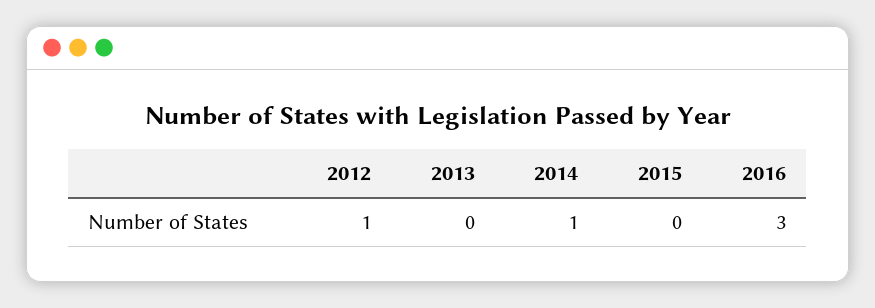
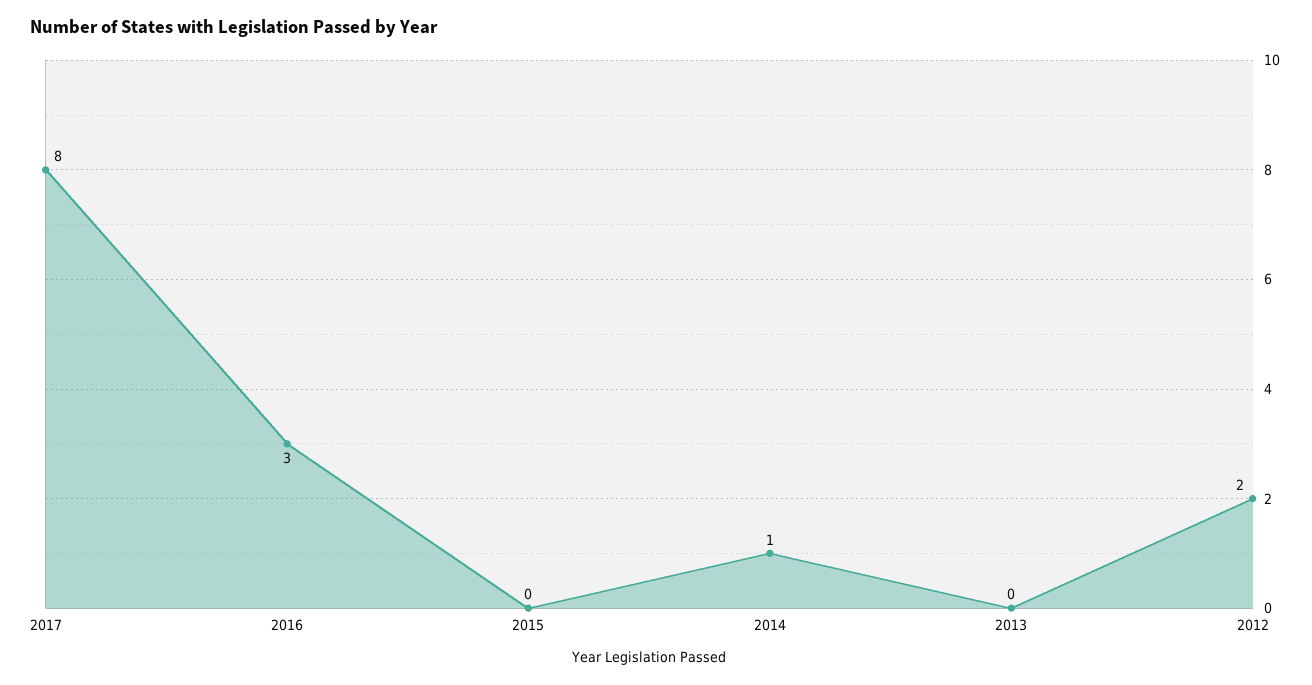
  {
-   "2012": 1,
+   "2012": 2,
    "2013": 0,
    "2014": 1,
    "2015": 0,
-   "2016": 3
+   "2016": 3,
+   "2017": 8
  }

